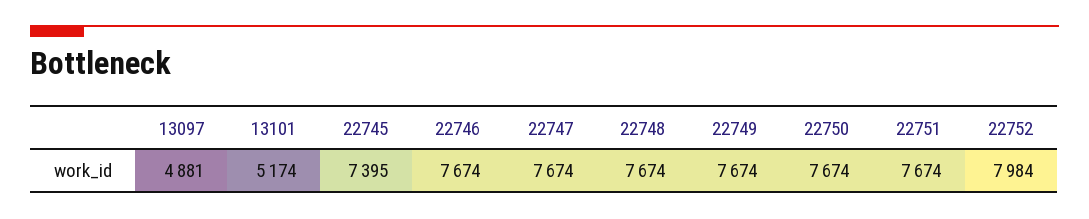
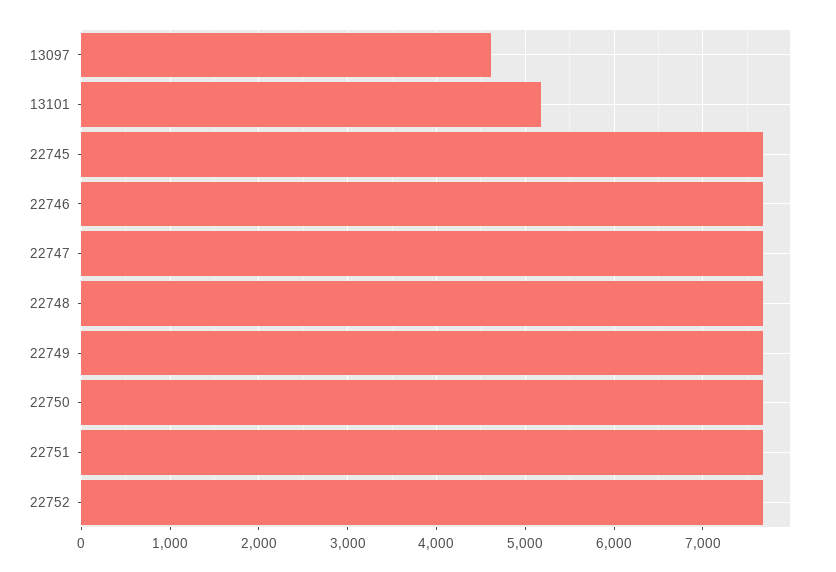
  {
-   "13097": 4881,
+   "13097": 4600,
    "13101": 5174,
-   "22745": 7395,
+   "22745": 7700,
    "22746": 7674,
    "22747": 7674,
    "22748": 7674,
    "22749": 7674,
    "22750": 7674,
    "22751": 7674,
-   "22752": 7984
+   "22752": 7700
  }

